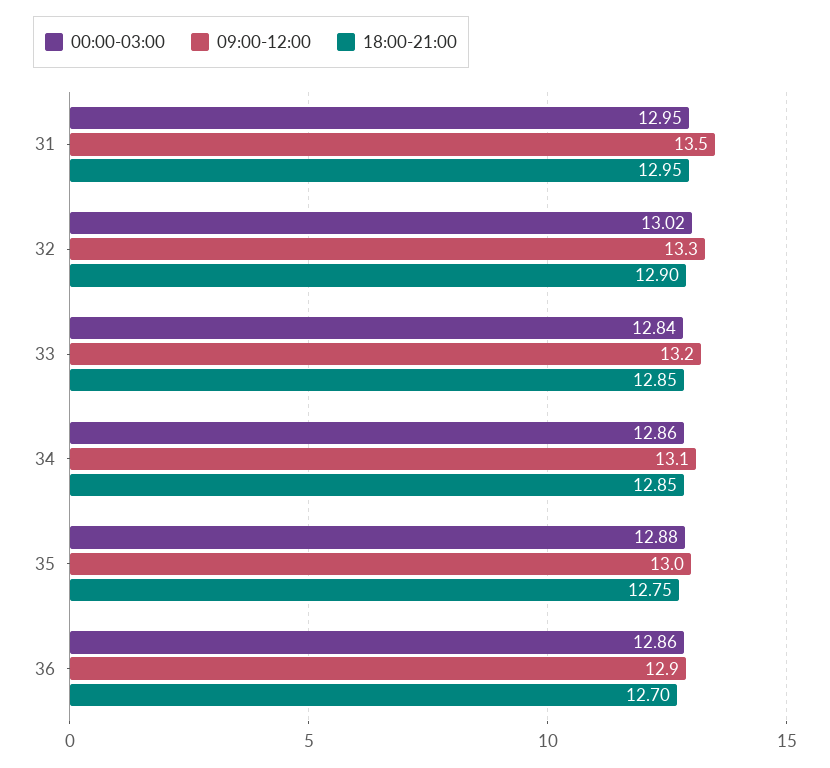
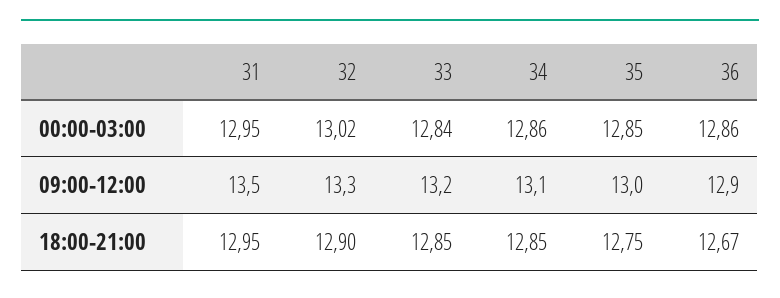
  {
    "00:00-03:00": {
      "31": 12.95,
      "32": 13.02,
      "33": 12.84,
      "34": 12.86,
-     "35": 12.88,
+     "35": 12.85,
      "36": 12.86
    },
    "09:00-12:00": {
      "31": 13.5,
      "32": 13.3,
      "33": 13.2,
      "34": 13.1,
      "35": 13,
      "36": 12.9
    },
    "18:00-21:00": {
      "31": 12.95,
      "32": 12.9,
      "33": 12.85,
      "34": 12.85,
      "35": 12.75,
-     "36": 12.7
+     "36": 12.67
    }
  }

